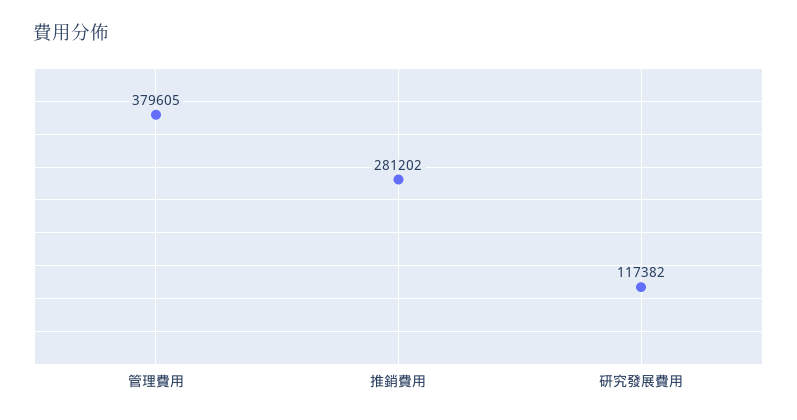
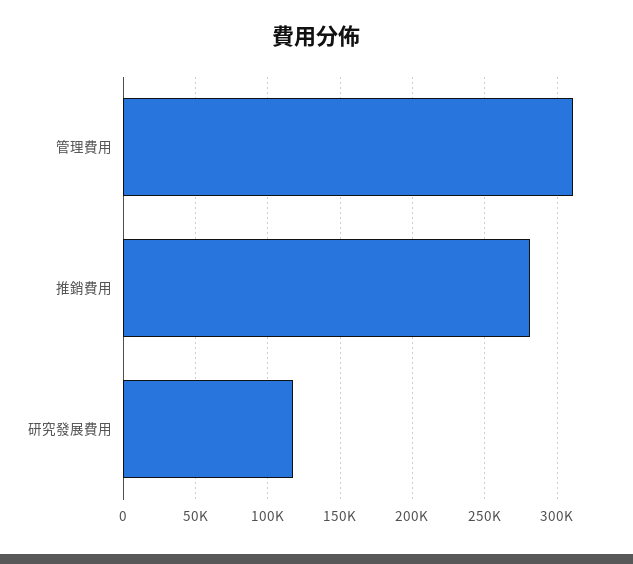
  {
-   "管理費用": 379605,
+   "管理費用": 310000,
    "推銷費用": 281202,
    "研究發展費用": 117382
  }

